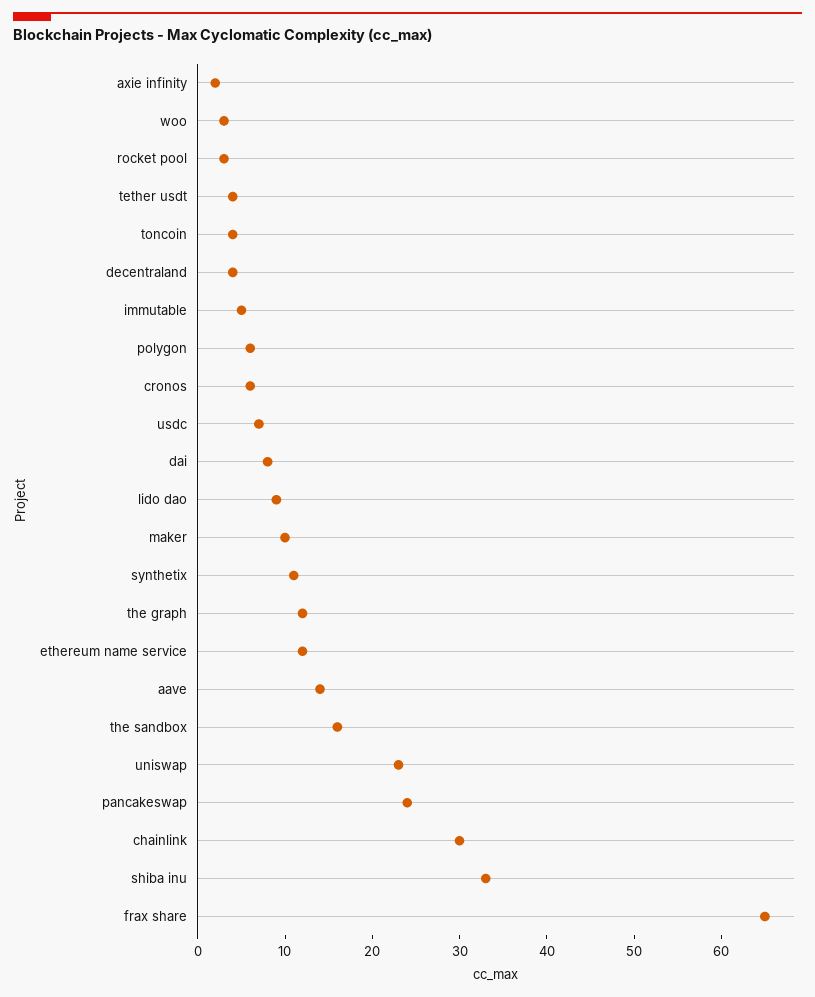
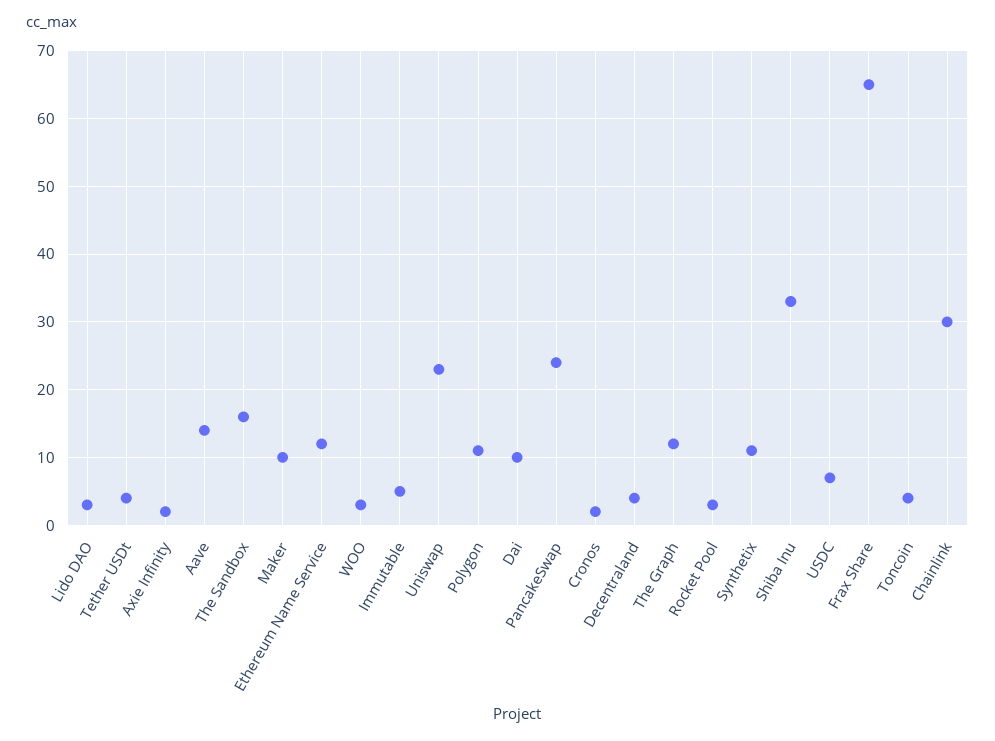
  {
    "axie infinity": 2,
    "woo": 3,
    "rocket pool": 3,
    "tether usdt": 4,
    "toncoin": 4,
    "decentraland": 4,
    "immutable": 5,
-   "polygon": 6,
+   "polygon": 11,
-   "cronos": 6,
+   "cronos": 2,
    "usdc": 7,
-   "dai": 8,
+   "dai": 10,
-   "lido dao": 9,
+   "lido dao": 3,
    "maker": 10,
    "synthetix": 11,
    "the graph": 12,
    "ethereum name service": 12,
    "aave": 14,
    "the sandbox": 16,
    "uniswap": 23,
    "pancakeswap": 24,
    "chainlink": 30,
    "shiba inu": 33,
    "frax share": 65
  }

